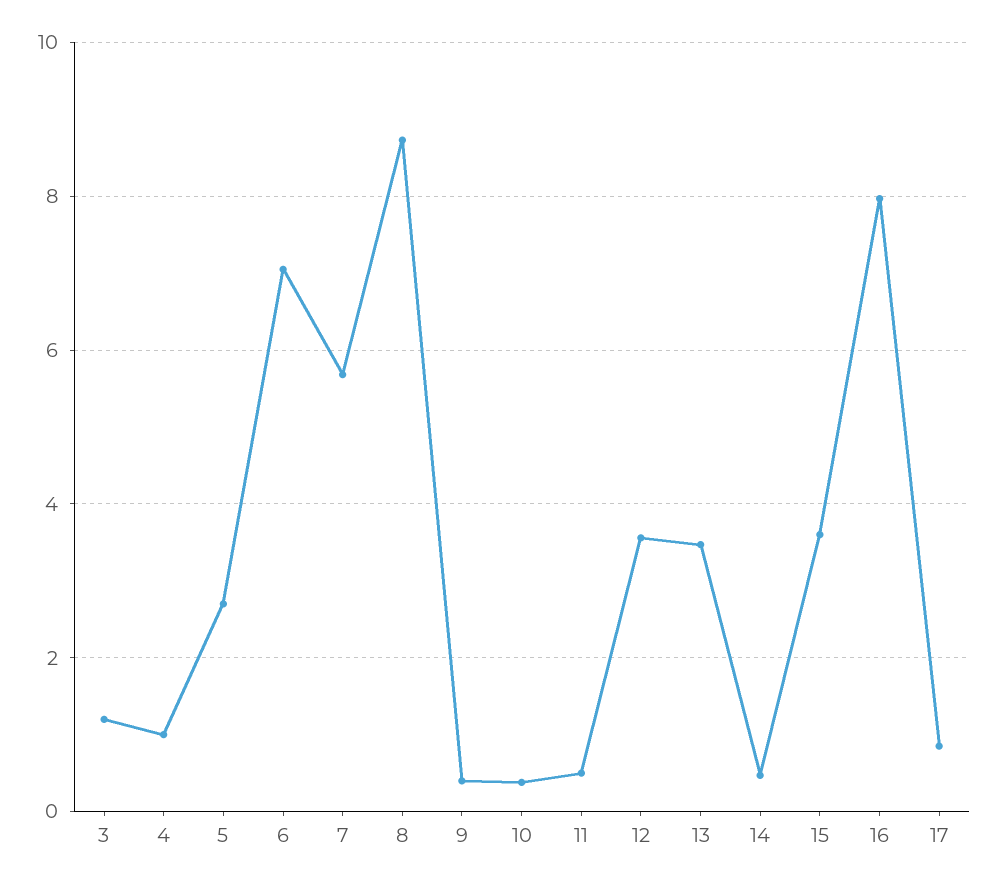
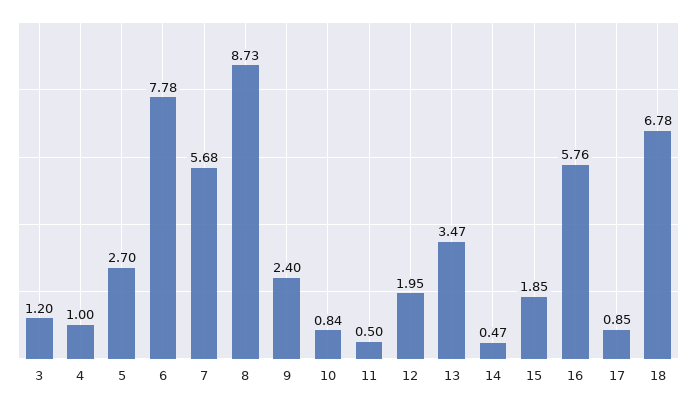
  {
    "3": 1.2,
    "4": 1,
    "5": 2.7,
-   "6": 7,
+   "6": 7.78,
    "7": 5.68,
    "8": 8.73,
-   "9": 0.4,
+   "9": 2.4,
-   "10": 0.4,
+   "10": 0.84,
    "11": 0.5,
-   "12": 3.6,
+   "12": 1.95,
    "13": 3.47,
    "14": 0.47,
-   "15": 3.6,
+   "15": 1.85,
-   "16": 8,
+   "16": 5.76,
-   "17": 0.85
+   "17": 0.85,
+   "18": 6.78
  }

